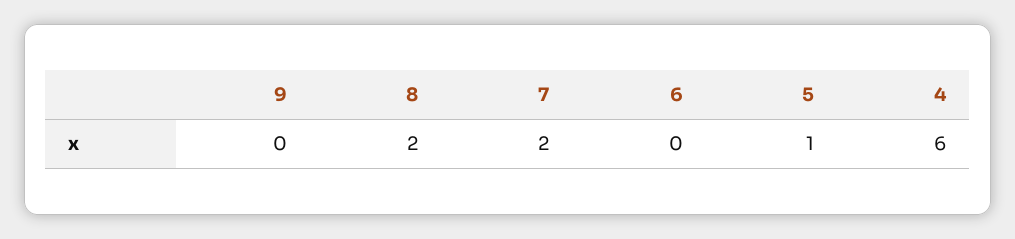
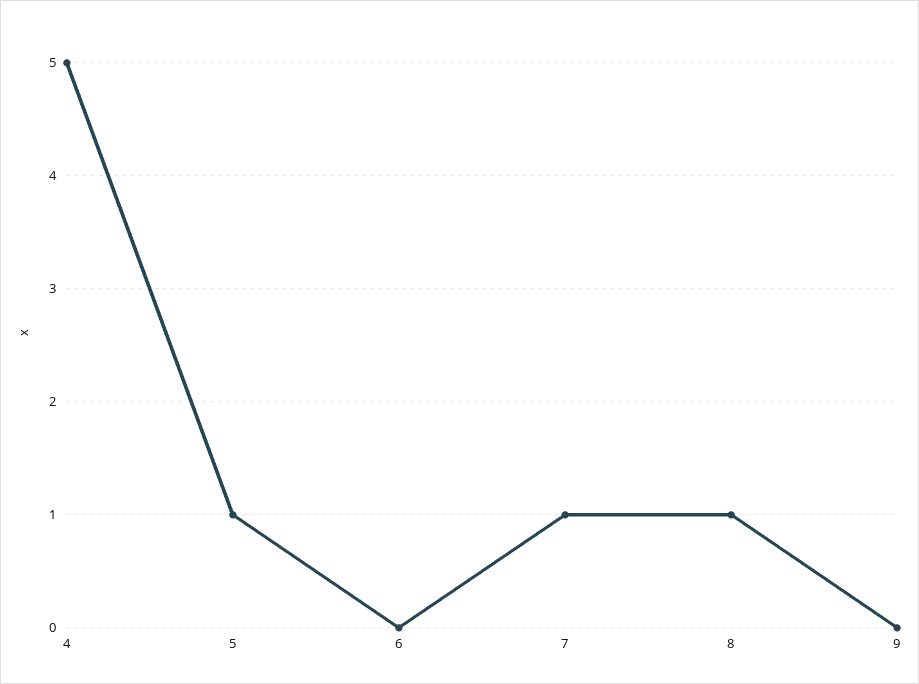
  {
    "9": 0,
-   "8": 2,
+   "8": 1,
-   "7": 2,
+   "7": 1,
    "6": 0,
    "5": 1,
-   "4": 6
+   "4": 5
  }

